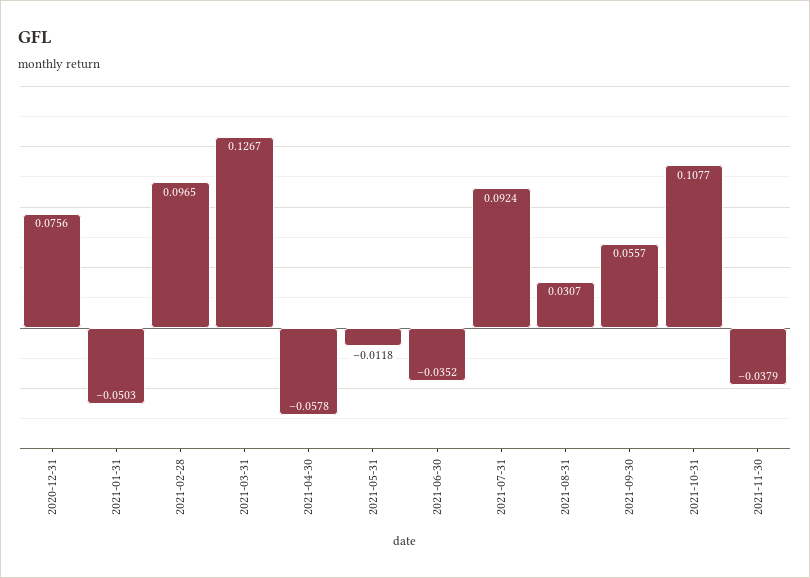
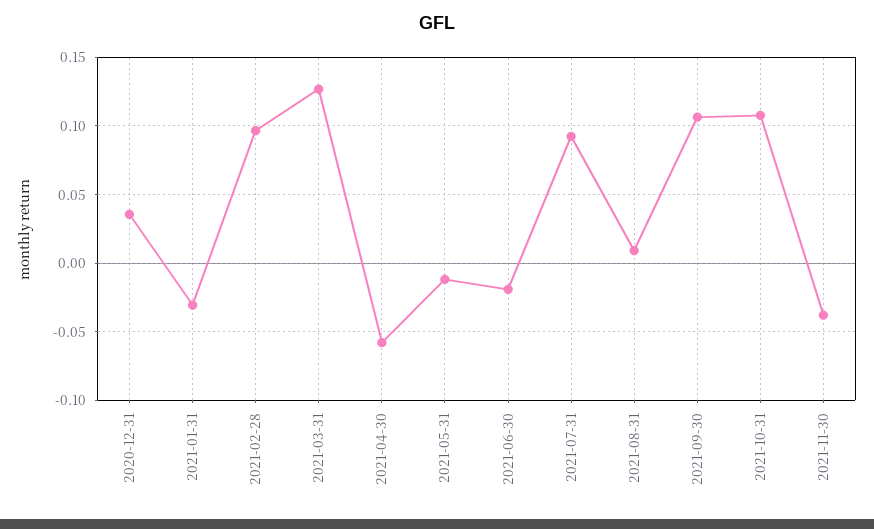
  {
-   "2020-12-31": 0.0756,
+   "2020-12-31": 0.035,
-   "2021-01-31": -0.0503,
+   "2021-01-31": -0.03,
    "2021-02-28": 0.0965,
    "2021-03-31": 0.1267,
    "2021-04-30": -0.0578,
    "2021-05-31": -0.0118,
-   "2021-06-30": -0.0352,
+   "2021-06-30": -0.02,
    "2021-07-31": 0.0924,
-   "2021-08-31": 0.0307,
+   "2021-08-31": 0.01,
-   "2021-09-30": 0.0557,
+   "2021-09-30": 0.105,
    "2021-10-31": 0.1077,
    "2021-11-30": -0.0379
  }

